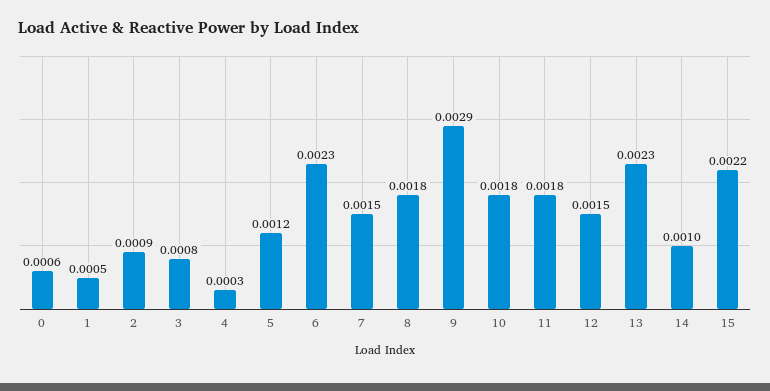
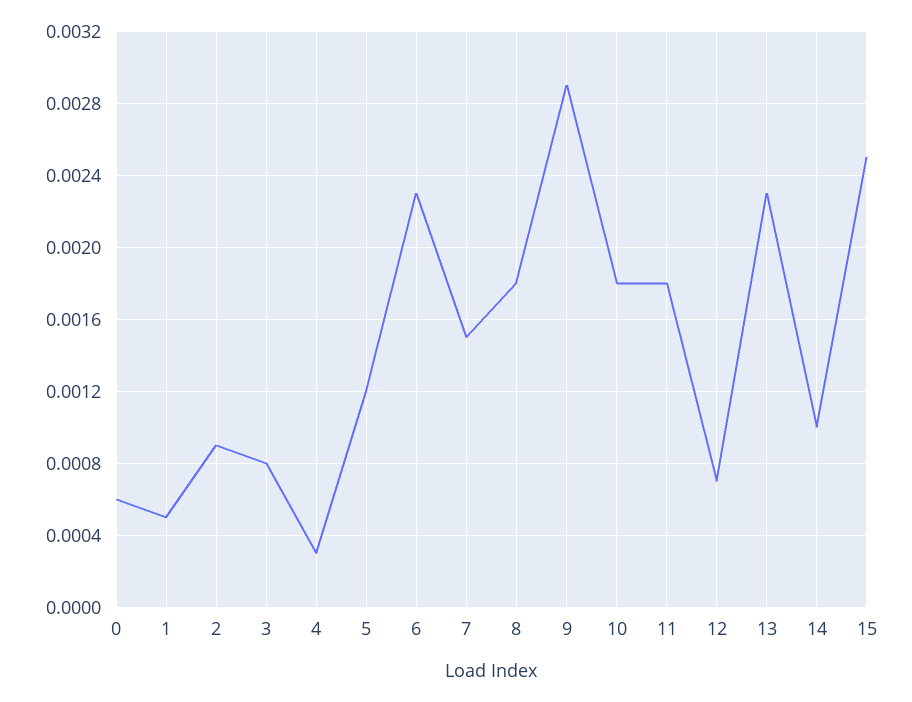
  {
    "0": 0.0006,
    "1": 0.0005,
    "2": 0.0009,
    "3": 0.0008,
    "4": 0.0003,
    "5": 0.0012,
    "6": 0.0023,
    "7": 0.0015,
    "8": 0.0018,
    "9": 0.0029,
    "10": 0.0018,
    "11": 0.0018,
-   "12": 0.0015,
+   "12": 0.0007,
    "13": 0.0023,
    "14": 0.001,
-   "15": 0.0022
+   "15": 0.0025
  }

